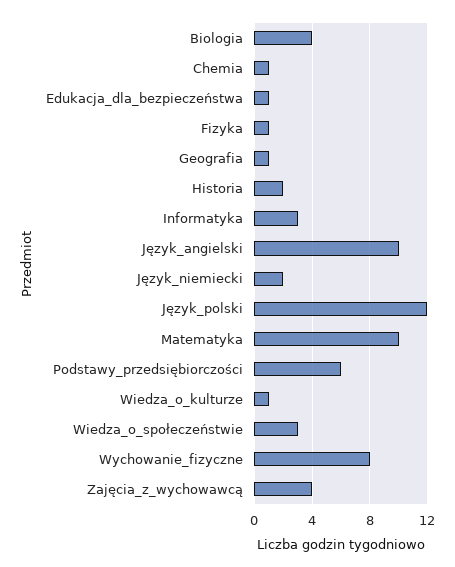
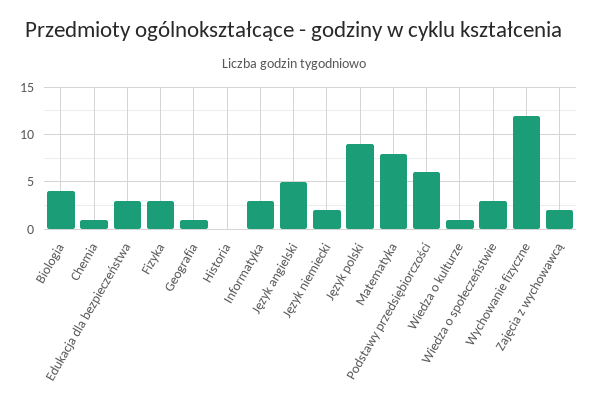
  {
    "Biologia": 4,
    "Chemia": 1,
-   "Edukacja_dla_bezpieczeństwa": 1,
+   "Edukacja_dla_bezpieczeństwa": 3,
-   "Fizyka": 1,
+   "Fizyka": 3,
    "Geografia": 1,
-   "Historia": 2,
+   "Historia": 0,
    "Informatyka": 3,
-   "Język_angielski": 10,
+   "Język_angielski": 5,
    "Język_niemiecki": 2,
-   "Język_polski": 12,
+   "Język_polski": 9,
-   "Matematyka": 10,
+   "Matematyka": 8,
    "Podstawy_przedsiębiorczości": 6,
    "Wiedza_o_kulturze": 1,
    "Wiedza_o_społeczeństwie": 3,
-   "Wychowanie_fizyczne": 8,
+   "Wychowanie_fizyczne": 12,
-   "Zajęcia_z_wychowawcą": 4
+   "Zajęcia_z_wychowawcą": 2
  }

